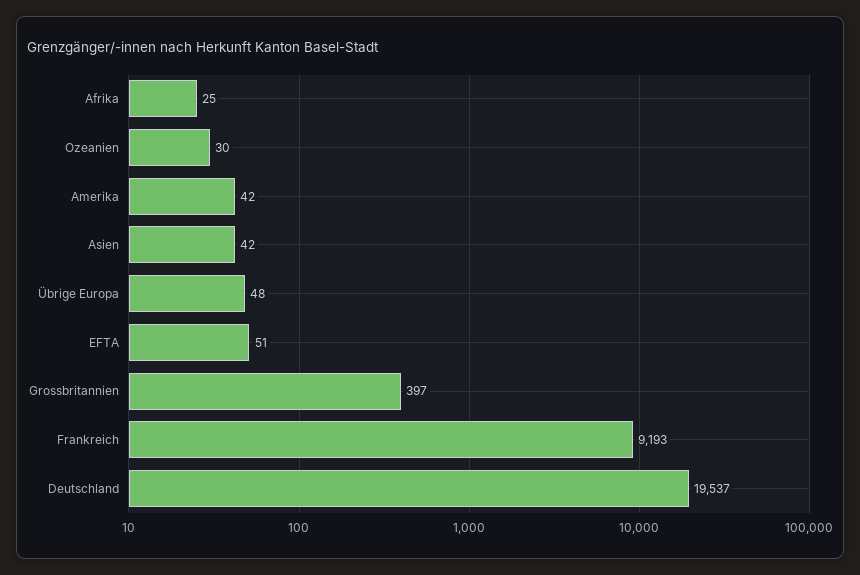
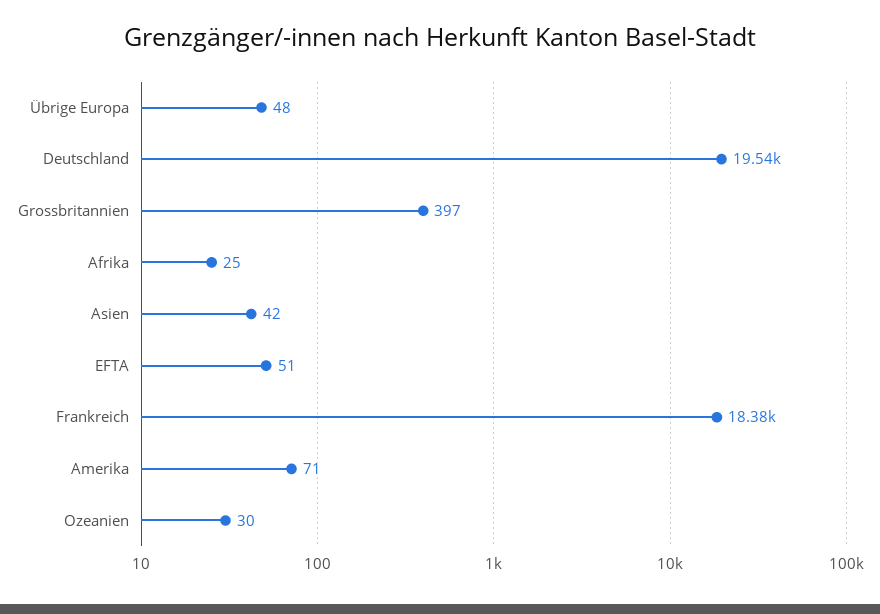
  {
    "Afrika": 25,
    "Ozeanien": 30,
-   "Amerika": 42,
+   "Amerika": 71,
    "Asien": 42,
    "Übrige Europa": 48,
    "EFTA": 51,
    "Grossbritannien": 397,
-   "Frankreich": 9193,
+   "Frankreich": 18380,
    "Deutschland": 19537
  }

